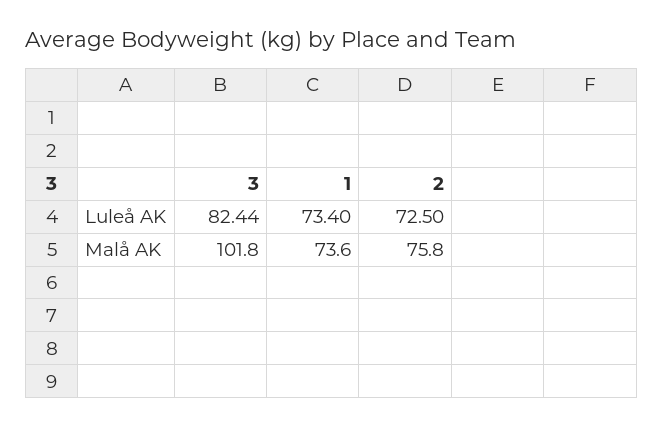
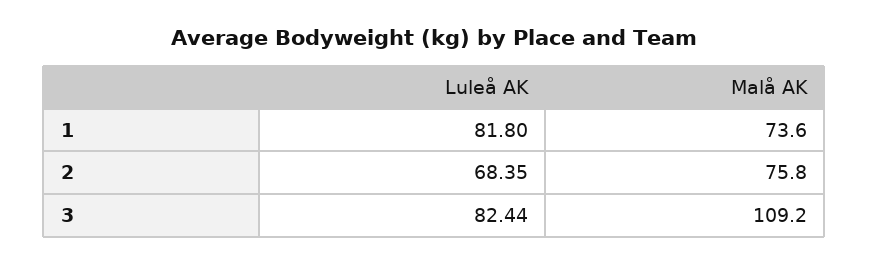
  {
    "3": {
      "Luleå AK": 82.44,
-     "Malå AK": 101.8
+     "Malå AK": 109.2
    },
    "1": {
-     "Luleå AK": 73.4,
+     "Luleå AK": 81.8,
      "Malå AK": 73.6
    },
    "2": {
-     "Luleå AK": 72.5,
+     "Luleå AK": 68.35,
      "Malå AK": 75.8
    }
  }

